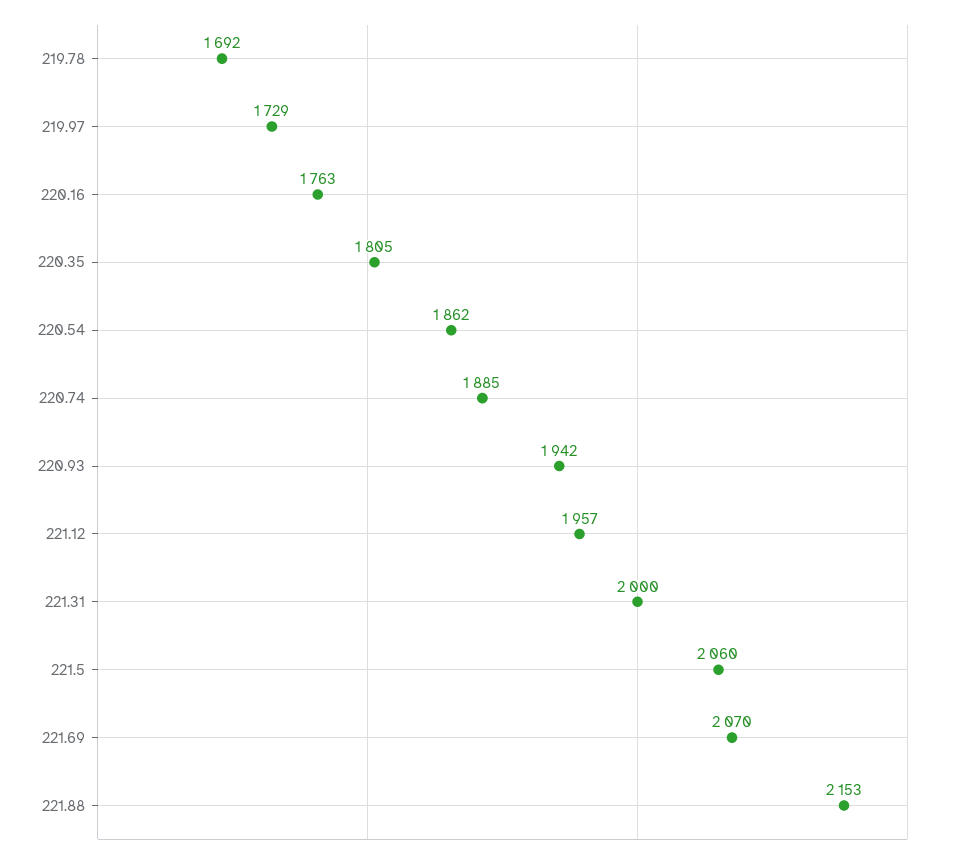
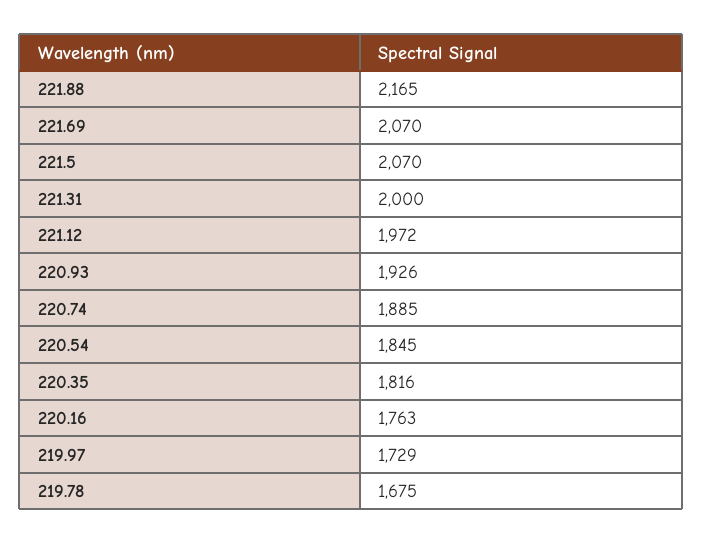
  {
-   "219.78": 1692,
+   "219.78": 1675,
    "219.97": 1729,
    "220.16": 1763,
-   "220.35": 1805,
+   "220.35": 1816,
-   "220.54": 1862,
+   "220.54": 1845,
    "220.74": 1885,
-   "220.93": 1942,
+   "220.93": 1926,
-   "221.12": 1957,
+   "221.12": 1972,
    "221.31": 2000,
-   "221.5": 2060,
+   "221.5": 2070,
    "221.69": 2070,
-   "221.88": 2153
+   "221.88": 2165
  }

